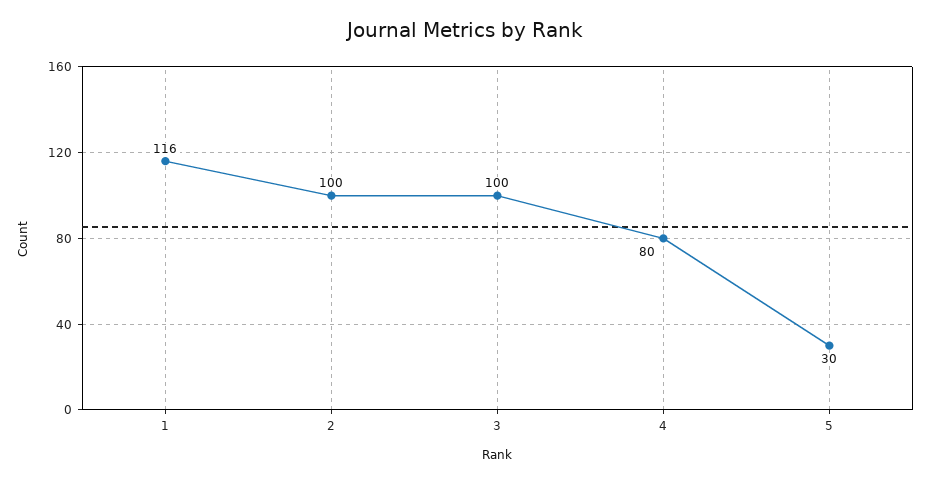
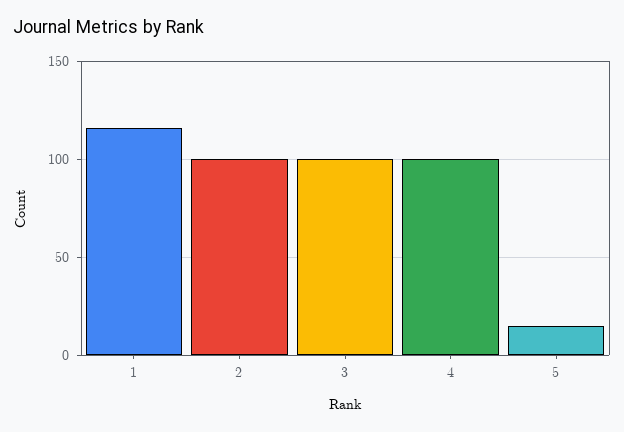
  {
    "1": 116,
    "2": 100,
    "3": 100,
-   "4": 80,
+   "4": 100,
-   "5": 30
+   "5": 15
  }

